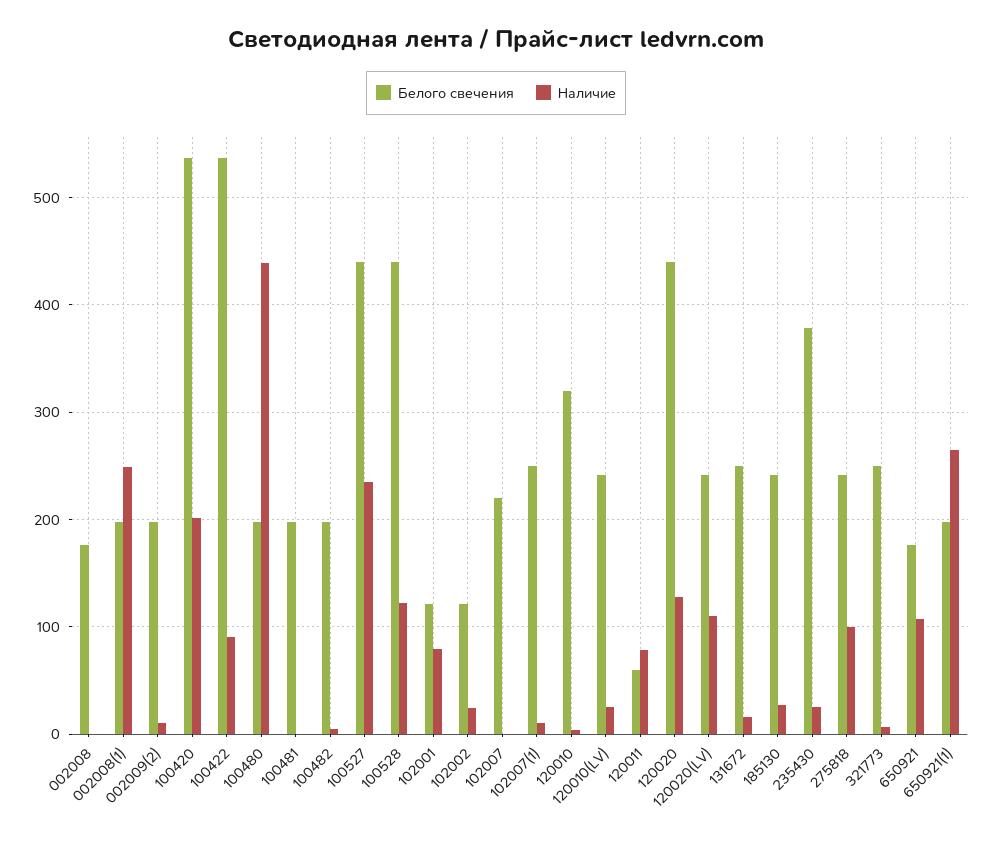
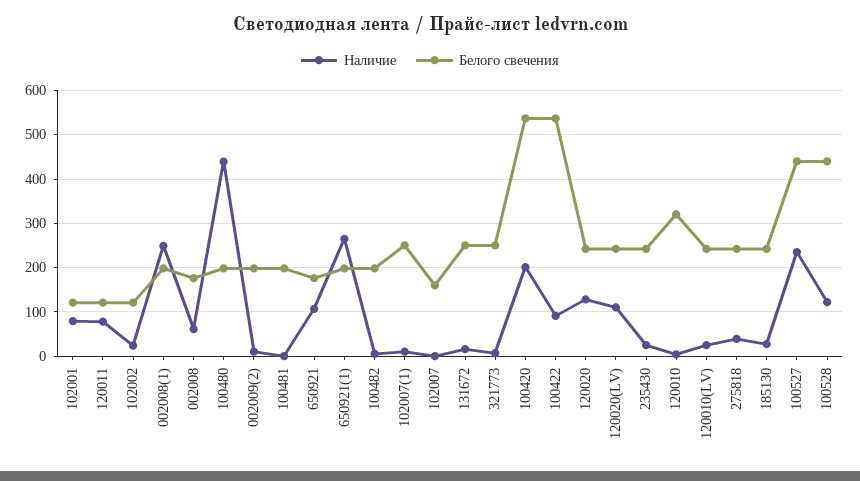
  {
    "Белого свечения": {
      "002008": 180,
      "002008(1)": 200,
      "002009(2)": 200,
      "100420": 540,
      "100422": 540,
      "100480": 200,
      "100481": 200,
      "100482": 200,
      "100527": 440,
      "100528": 440,
      "102001": 120,
      "102002": 120,
-     "102007": 220,
+     "102007": 160,
      "102007(1)": 250,
      "120010": 320,
      "120010(LV)": 240,
-     "120011": 60,
+     "120011": 120,
-     "120020": 440,
+     "120020": 240,
      "120020(LV)": 240,
      "131672": 250,
      "185130": 240,
-     "235430": 380,
+     "235430": 240,
      "275818": 240,
      "321773": 250,
      "650921": 180,
      "650921(1)": 200
    },
    "Наличие": {
-     "002008": 0,
+     "002008": 60,
      "002008(1)": 250,
      "002009(2)": 10,
      "100420": 200,
      "100422": 90,
      "100480": 440,
      "100481": 0,
      "100482": 10,
      "100527": 240,
      "100528": 120,
      "102001": 80,
      "102002": 20,
      "102007": 0,
      "102007(1)": 10,
      "120010": 0,
      "120010(LV)": 30,
      "120011": 80,
      "120020": 130,
      "120020(LV)": 110,
      "131672": 20,
      "185130": 30,
      "235430": 30,
-     "275818": 100,
+     "275818": 40,
      "321773": 10,
      "650921": 110,
      "650921(1)": 270
    }
  }

